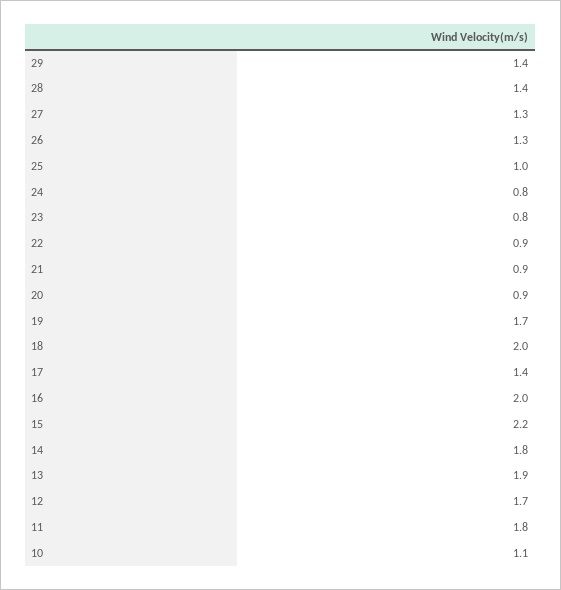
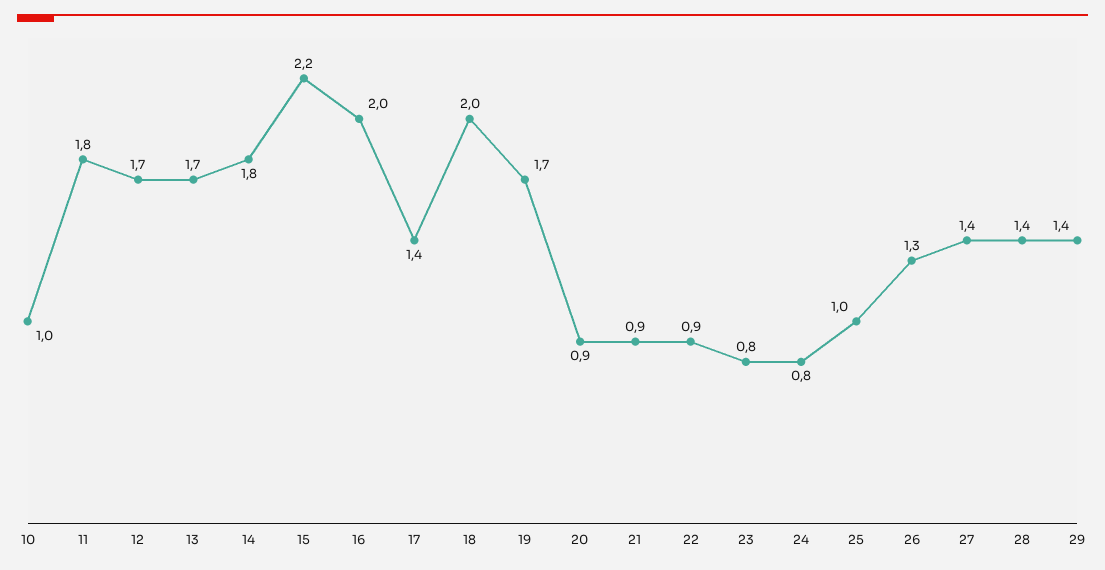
  {
    "29": 1.4,
    "28": 1.4,
-   "27": 1.3,
+   "27": 1.4,
    "26": 1.3,
    "25": 1,
    "24": 0.8,
    "23": 0.8,
    "22": 0.9,
    "21": 0.9,
    "20": 0.9,
    "19": 1.7,
    "18": 2,
    "17": 1.4,
    "16": 2,
    "15": 2.2,
    "14": 1.8,
-   "13": 1.9,
+   "13": 1.7,
    "12": 1.7,
    "11": 1.8,
-   "10": 1.1
+   "10": 1
  }

